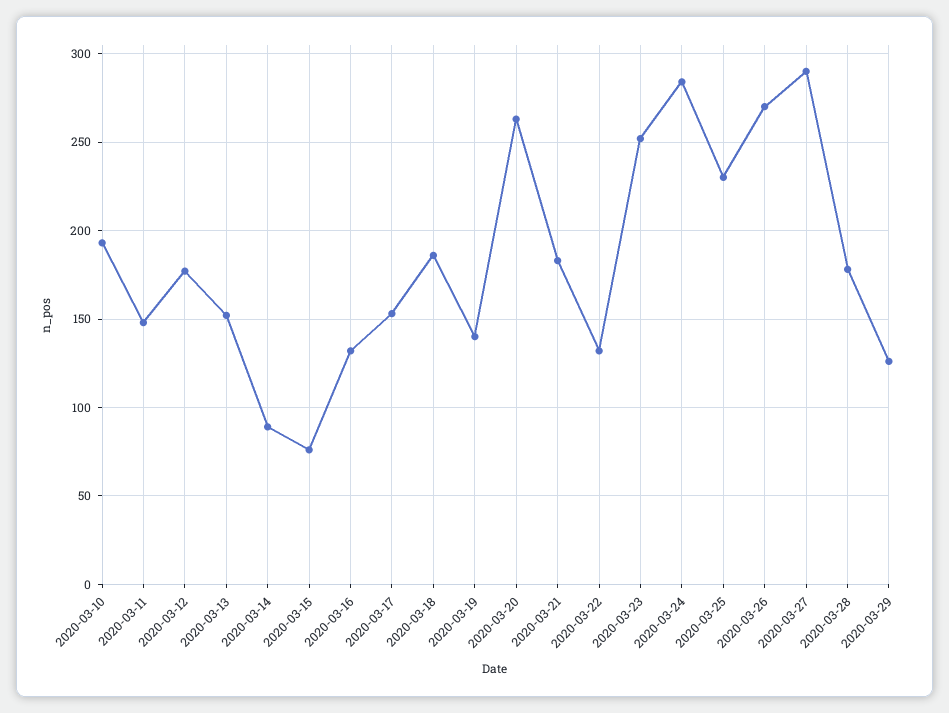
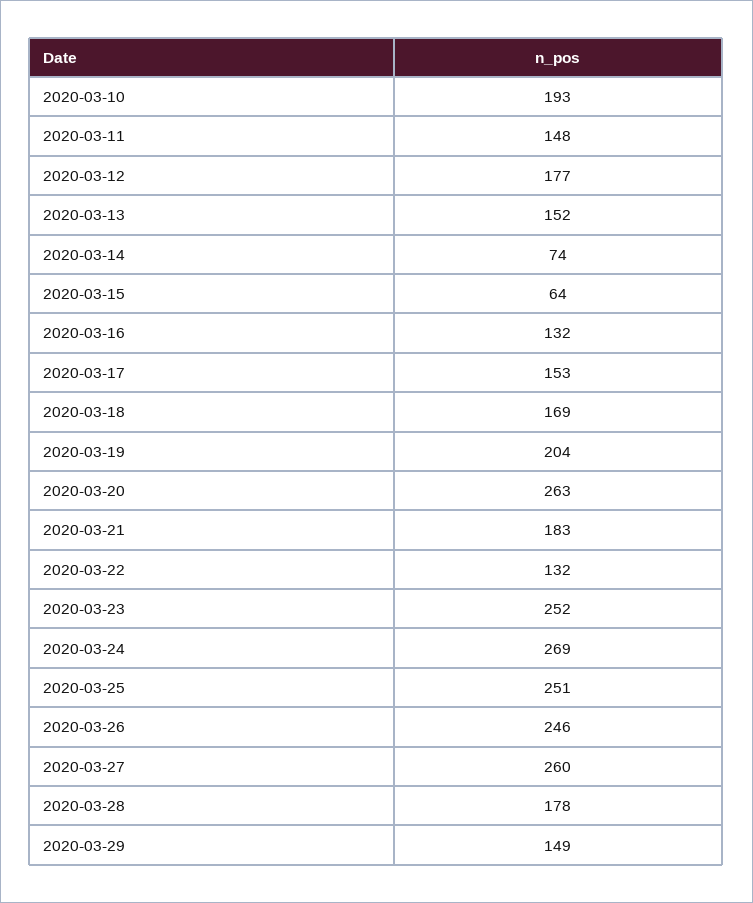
  {
    "2020-03-10": 193,
    "2020-03-11": 148,
    "2020-03-12": 177,
    "2020-03-13": 152,
-   "2020-03-14": 90,
+   "2020-03-14": 74,
-   "2020-03-15": 75,
+   "2020-03-15": 64,
    "2020-03-16": 132,
    "2020-03-17": 153,
-   "2020-03-18": 185,
+   "2020-03-18": 169,
-   "2020-03-19": 140,
+   "2020-03-19": 204,
    "2020-03-20": 263,
    "2020-03-21": 183,
    "2020-03-22": 132,
    "2020-03-23": 252,
-   "2020-03-24": 285,
+   "2020-03-24": 269,
-   "2020-03-25": 230,
+   "2020-03-25": 251,
-   "2020-03-26": 270,
+   "2020-03-26": 246,
-   "2020-03-27": 290,
+   "2020-03-27": 260,
    "2020-03-28": 178,
-   "2020-03-29": 125
+   "2020-03-29": 149
  }

